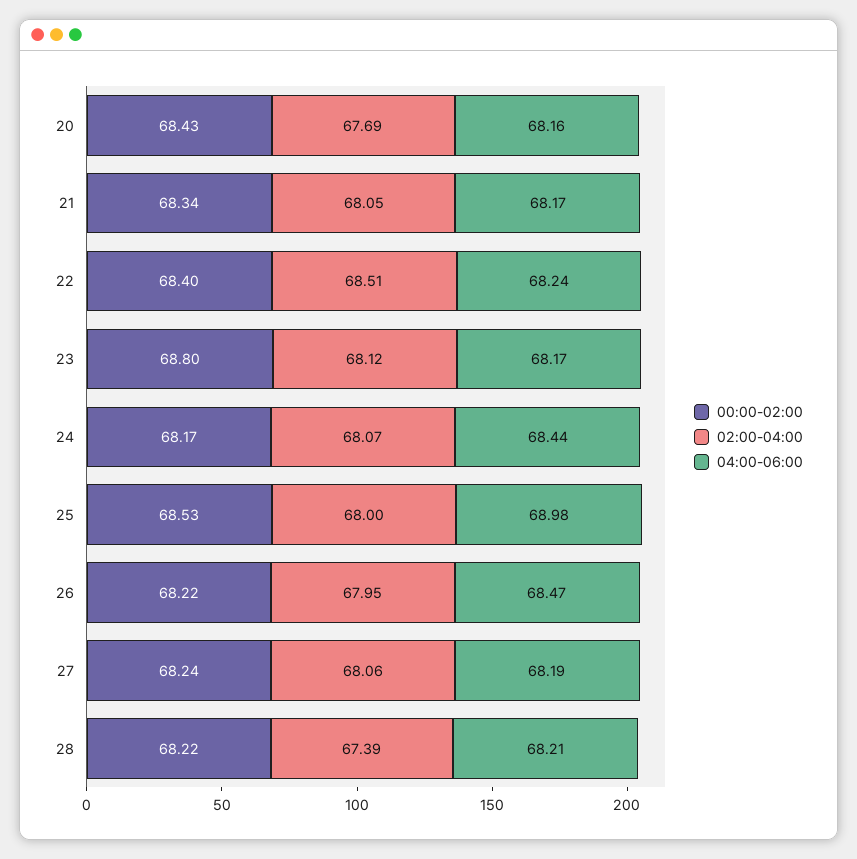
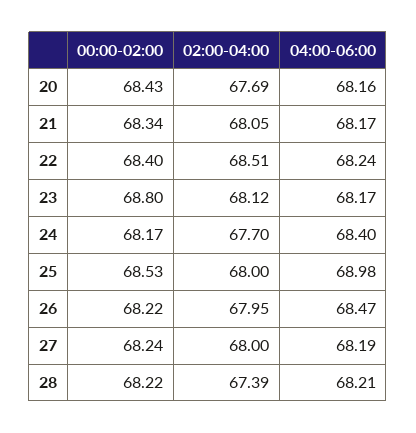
  {
    "00:00-02:00": {
      "20": 68.43,
      "21": 68.34,
      "22": 68.4,
      "23": 68.8,
      "24": 68.17,
      "25": 68.53,
      "26": 68.22,
      "27": 68.24,
      "28": 68.22
    },
    "02:00-04:00": {
      "20": 67.69,
      "21": 68.05,
      "22": 68.51,
      "23": 68.12,
-     "24": 68.07,
+     "24": 67.7,
      "25": 68,
      "26": 67.95,
-     "27": 68.06,
+     "27": 68,
      "28": 67.39
    },
    "04:00-06:00": {
      "20": 68.16,
      "21": 68.17,
      "22": 68.24,
      "23": 68.17,
-     "24": 68.44,
+     "24": 68.4,
      "25": 68.98,
      "26": 68.47,
      "27": 68.19,
      "28": 68.21
    }
  }

